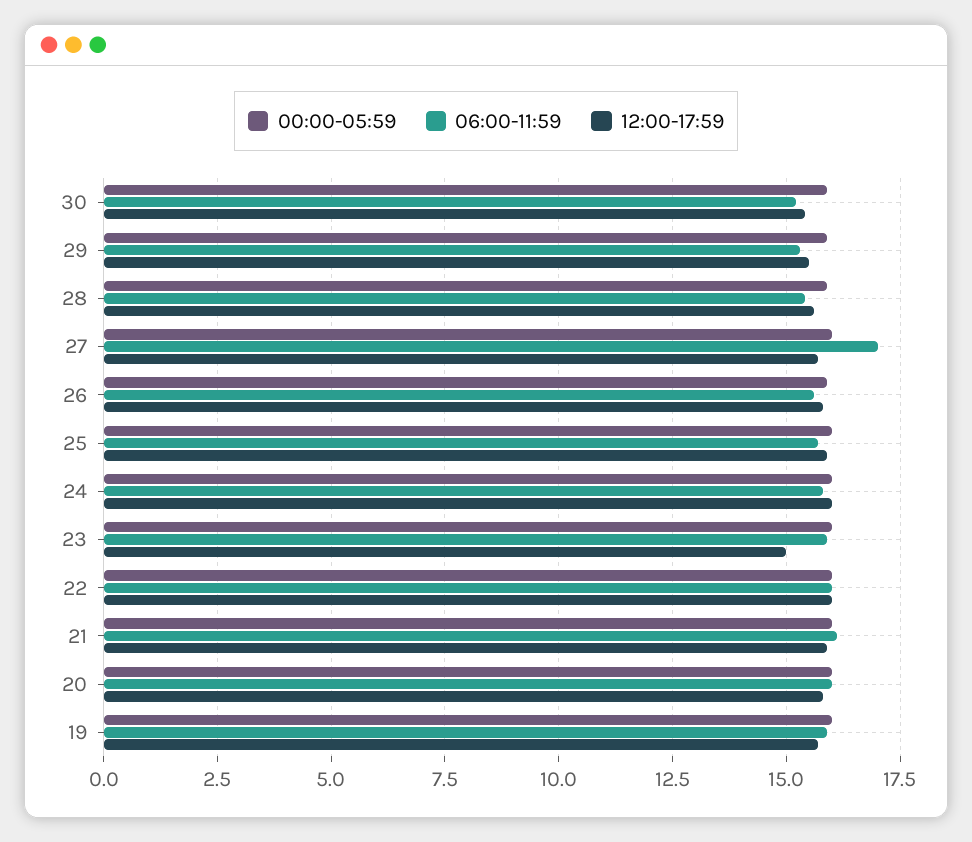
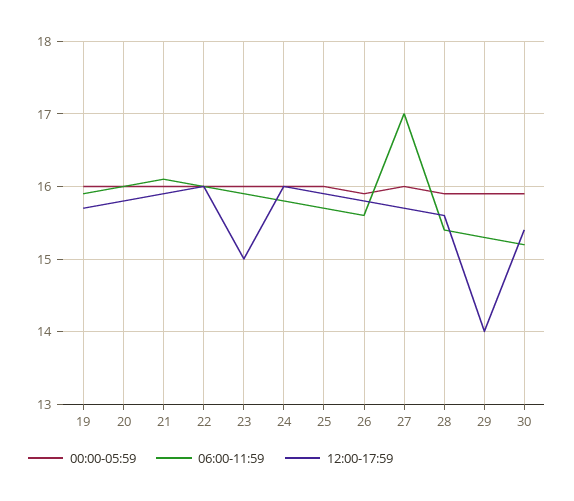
  {
    "00:00-05:59": {
      "30": 15.9,
      "29": 15.9,
      "28": 15.9,
      "27": 16,
      "26": 15.9,
      "25": 16,
      "24": 16,
      "23": 16,
      "22": 16,
      "21": 16,
      "20": 16,
      "19": 16
    },
    "06:00-11:59": {
      "30": 15.2,
      "29": 15.3,
      "28": 15.4,
      "27": 17,
      "26": 15.6,
      "25": 15.7,
      "24": 15.8,
      "23": 15.9,
      "22": 16,
      "21": 16.1,
      "20": 16,
      "19": 15.9
    },
    "12:00-17:59": {
      "30": 15.4,
-     "29": 15.5,
+     "29": 14,
      "28": 15.6,
      "27": 15.7,
      "26": 15.8,
      "25": 15.9,
      "24": 16,
      "23": 15,
      "22": 16,
      "21": 15.9,
      "20": 15.8,
      "19": 15.7
    }
  }

